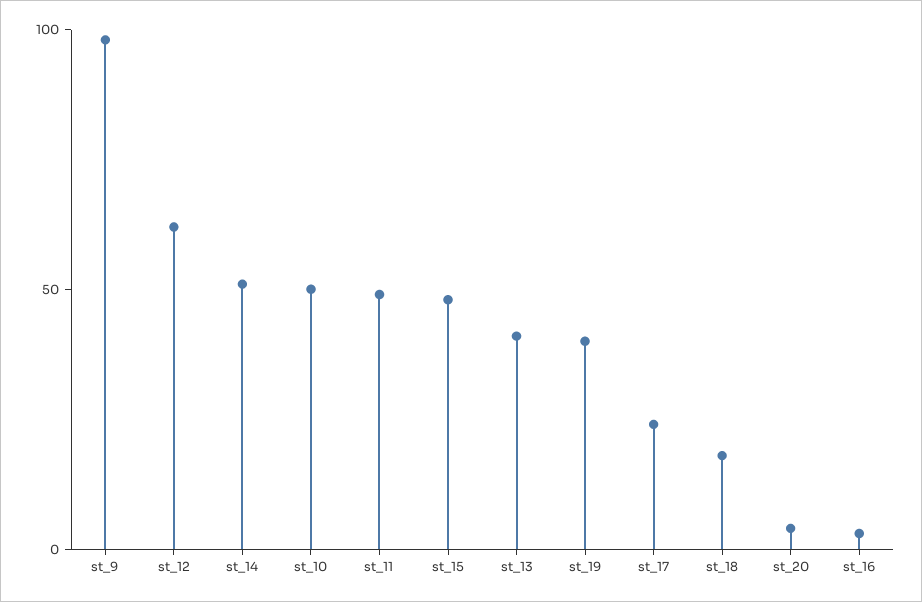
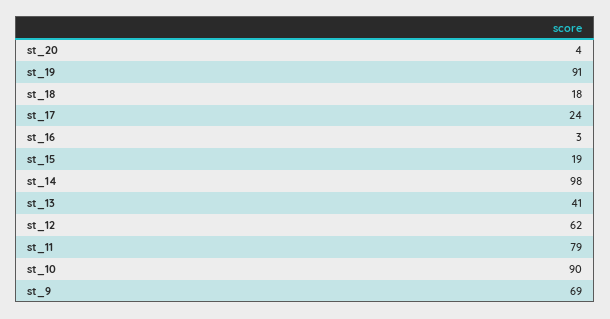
  {
-   "st_9": 100,
+   "st_9": 69,
    "st_12": 62,
-   "st_14": 50,
+   "st_14": 98,
-   "st_10": 50,
+   "st_10": 90,
-   "st_11": 50,
+   "st_11": 79,
-   "st_15": 50,
+   "st_15": 19,
    "st_13": 41,
-   "st_19": 40,
+   "st_19": 91,
    "st_17": 24,
    "st_18": 18,
    "st_20": 4,
    "st_16": 3
  }

